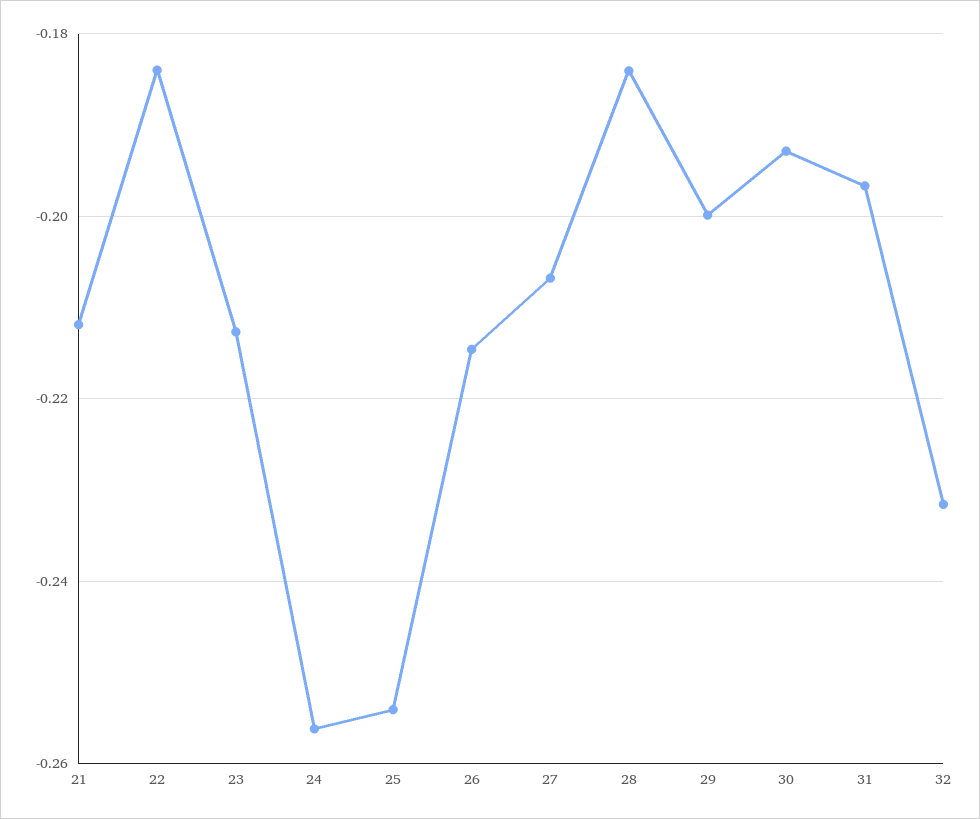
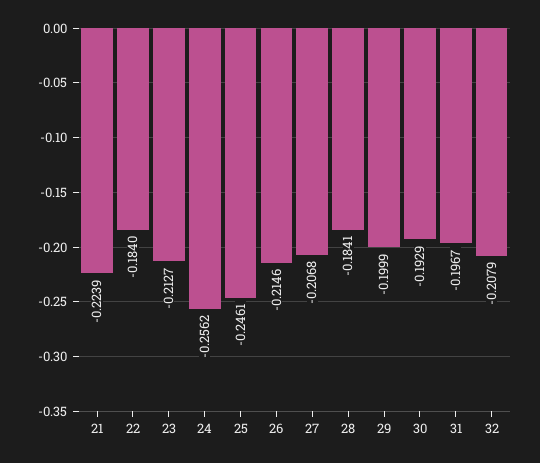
  {
-   "21": -0.212,
+   "21": -0.2239,
    "22": -0.184,
    "23": -0.2127,
    "24": -0.2562,
-   "25": -0.254,
+   "25": -0.2461,
    "26": -0.2146,
    "27": -0.2068,
    "28": -0.1841,
    "29": -0.1999,
    "30": -0.1929,
    "31": -0.1967,
-   "32": -0.232
+   "32": -0.2079
  }

